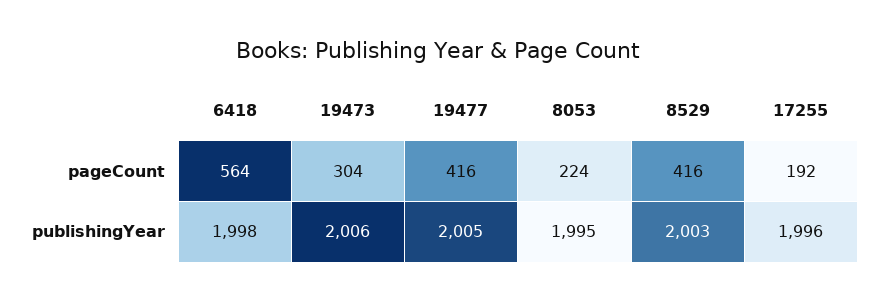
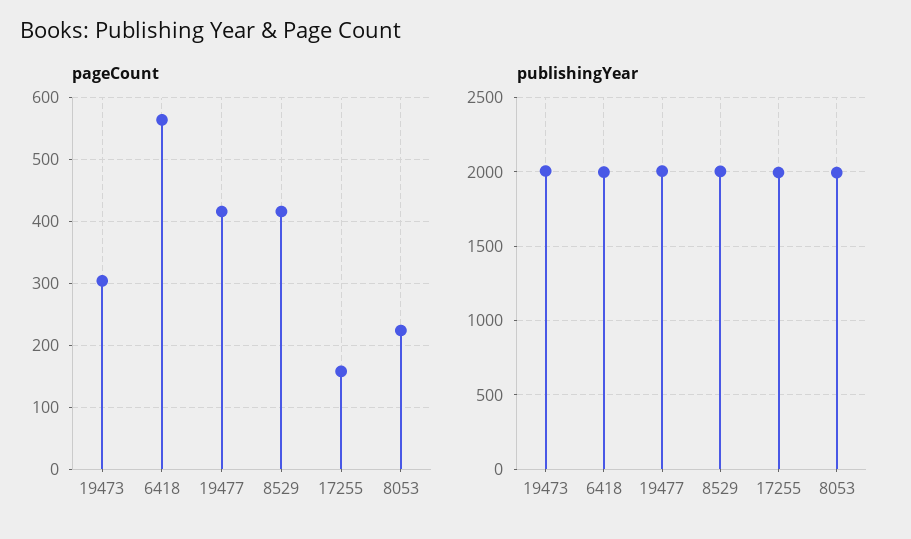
  {
    "pageCount": {
      "6418": 564,
      "19473": 304,
      "19477": 416,
      "8053": 224,
      "8529": 416,
-     "17255": 192
+     "17255": 160
    },
    "publishingYear": {
      "6418": 1998,
      "19473": 2006,
      "19477": 2005,
      "8053": 1995,
      "8529": 2003,
      "17255": 1996
    }
  }

